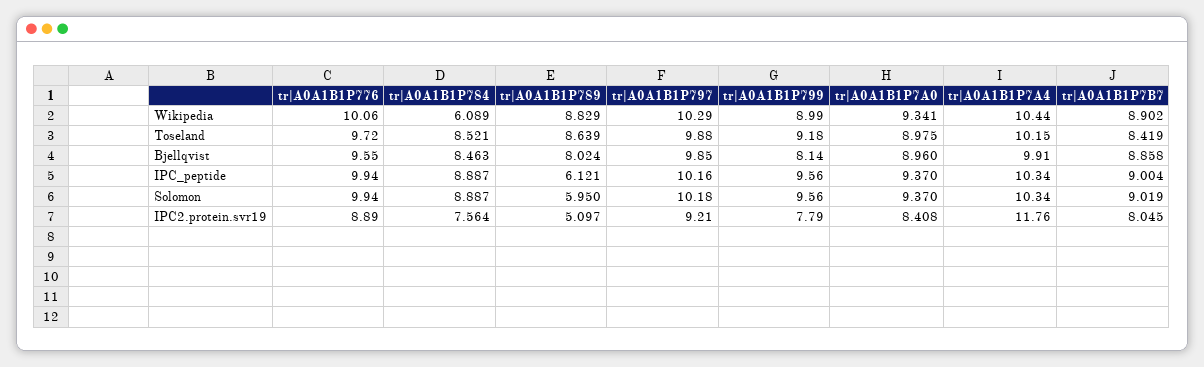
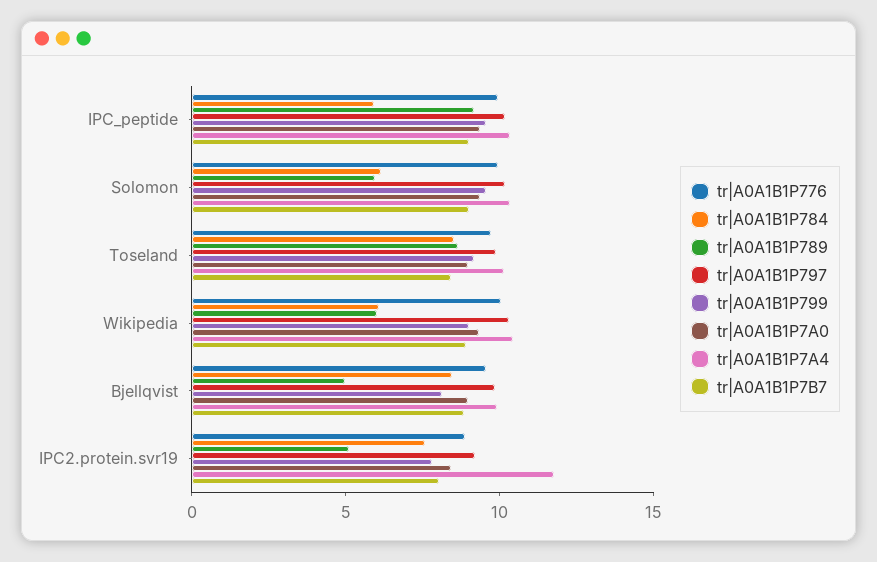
  {
    "tr|A0A1B1P776": {
      "Wikipedia": 10.06,
      "Toseland": 9.72,
      "Bjellqvist": 9.55,
      "IPC_peptide": 9.94,
      "Solomon": 9.94,
      "IPC2.protein.svr19": 8.89
    },
    "tr|A0A1B1P784": {
      "Wikipedia": 6.089,
      "Toseland": 8.521,
      "Bjellqvist": 8.463,
-     "IPC_peptide": 8.887,
+     "IPC_peptide": 6,
-     "Solomon": 8.887,
+     "Solomon": 6,
      "IPC2.protein.svr19": 7.564
    },
    "tr|A0A1B1P789": {
-     "Wikipedia": 8.829,
+     "Wikipedia": 6,
      "Toseland": 8.639,
-     "Bjellqvist": 8.024,
+     "Bjellqvist": 5,
-     "IPC_peptide": 6.121,
+     "IPC_peptide": 9,
      "Solomon": 5.95,
      "IPC2.protein.svr19": 5.097
    },
    "tr|A0A1B1P797": {
      "Wikipedia": 10.29,
      "Toseland": 9.88,
      "Bjellqvist": 9.85,
      "IPC_peptide": 10.16,
      "Solomon": 10.18,
      "IPC2.protein.svr19": 9.21
    },
    "tr|A0A1B1P799": {
      "Wikipedia": 8.99,
      "Toseland": 9.18,
      "Bjellqvist": 8.14,
      "IPC_peptide": 9.56,
      "Solomon": 9.56,
      "IPC2.protein.svr19": 7.79
    },
    "tr|A0A1B1P7A0": {
      "Wikipedia": 9.341,
      "Toseland": 8.975,
      "Bjellqvist": 8.96,
      "IPC_peptide": 9.37,
      "Solomon": 9.37,
      "IPC2.protein.svr19": 8.408
    },
    "tr|A0A1B1P7A4": {
      "Wikipedia": 10.44,
      "Toseland": 10.15,
      "Bjellqvist": 9.91,
      "IPC_peptide": 10.34,
      "Solomon": 10.34,
      "IPC2.protein.svr19": 11.76
    },
    "tr|A0A1B1P7B7": {
      "Wikipedia": 8.902,
      "Toseland": 8.419,
      "Bjellqvist": 8.858,
      "IPC_peptide": 9.004,
      "Solomon": 9.019,
      "IPC2.protein.svr19": 8.045
    }
  }

